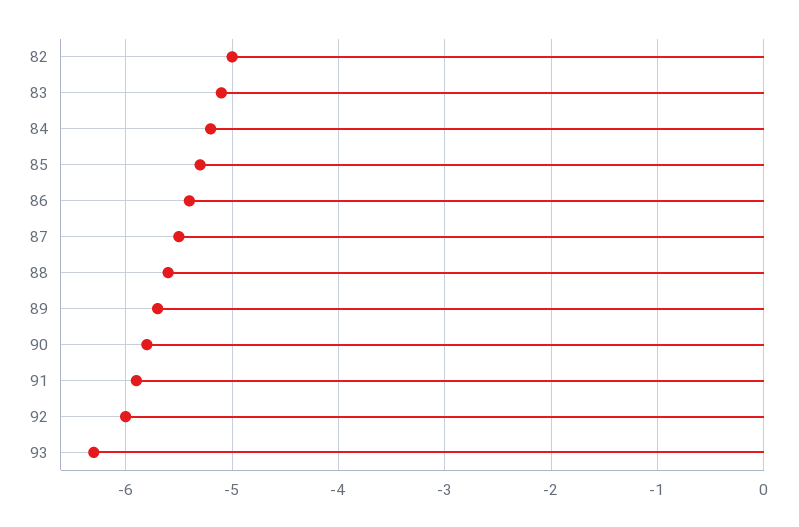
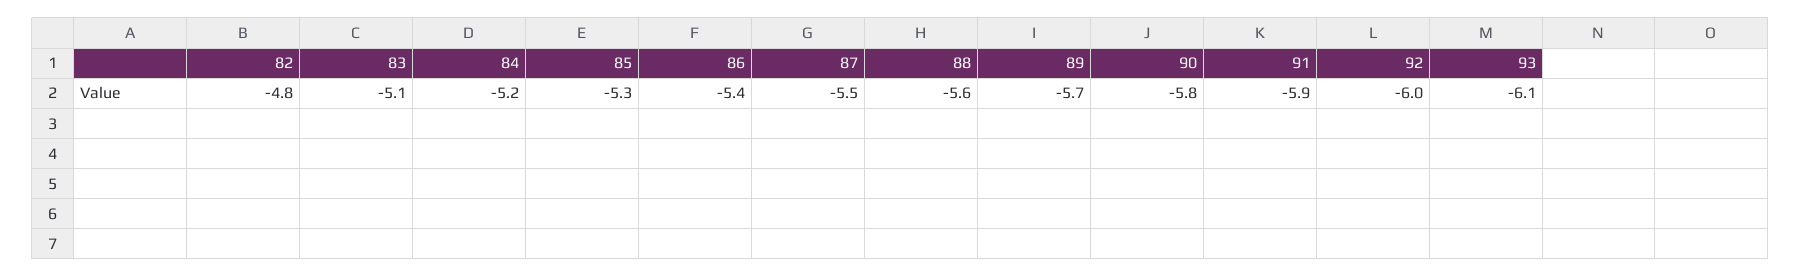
  {
-   "82": -5,
+   "82": -4.8,
    "83": -5.1,
    "84": -5.2,
    "85": -5.3,
    "86": -5.4,
    "87": -5.5,
    "88": -5.6,
    "89": -5.7,
    "90": -5.8,
    "91": -5.9,
    "92": -6,
-   "93": -6.3
+   "93": -6.1
  }

